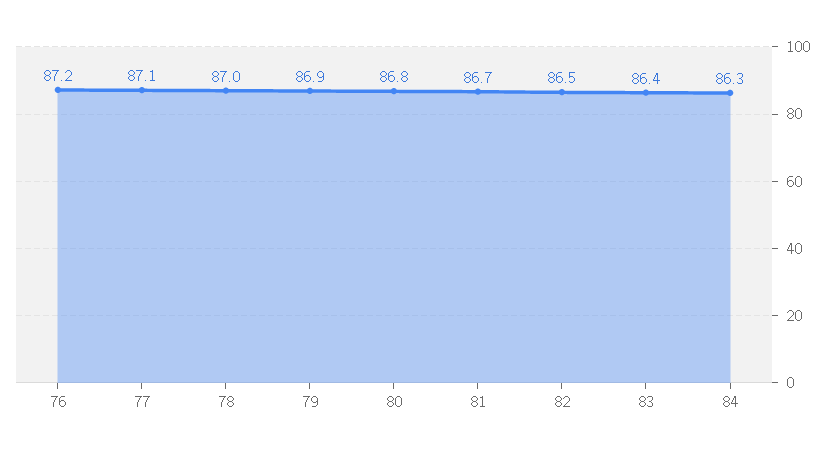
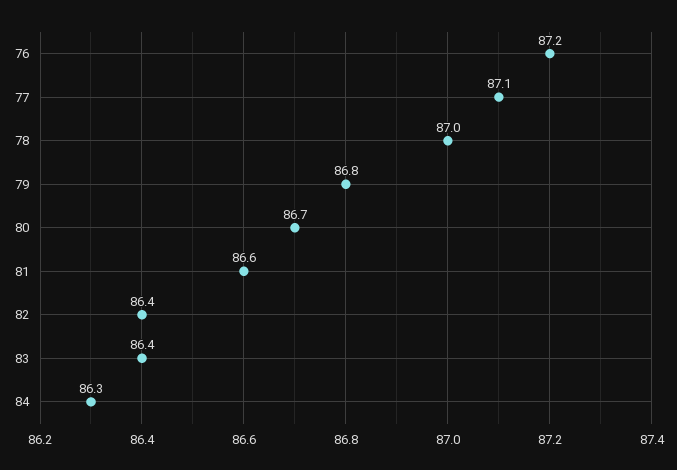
  {
    "76": 87.2,
    "77": 87.1,
    "78": 87,
-   "79": 86.9,
+   "79": 86.8,
-   "80": 86.8,
+   "80": 86.7,
-   "81": 86.7,
+   "81": 86.6,
-   "82": 86.5,
+   "82": 86.4,
    "83": 86.4,
    "84": 86.3
  }

